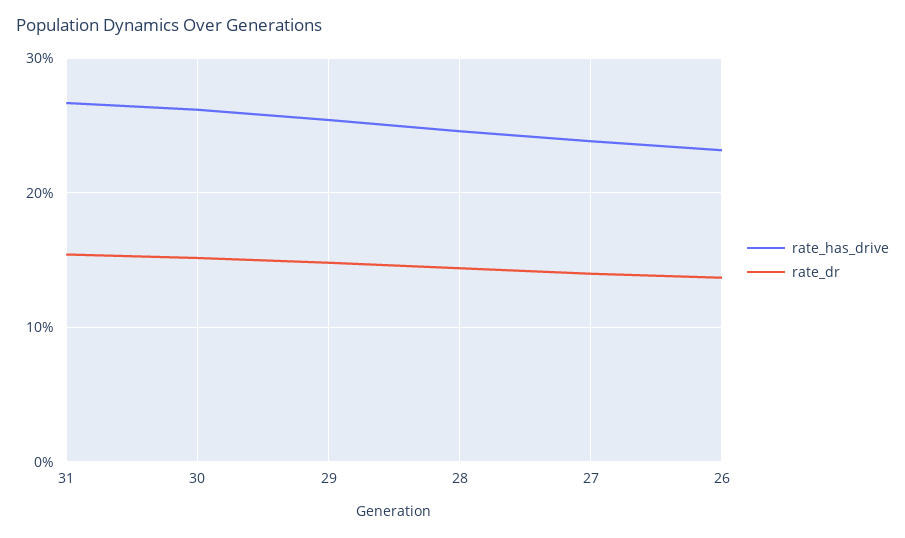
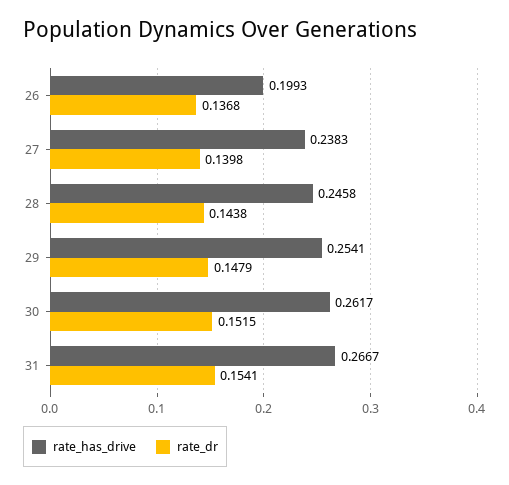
  {
    "rate_has_drive": {
      "31": 0.2667,
      "30": 0.2617,
      "29": 0.2541,
      "28": 0.2458,
      "27": 0.2383,
-     "26": 0.23
+     "26": 0.1993
    },
    "rate_dr": {
      "31": 0.1541,
      "30": 0.1515,
      "29": 0.1479,
      "28": 0.1438,
      "27": 0.1398,
      "26": 0.1368
    }
  }

